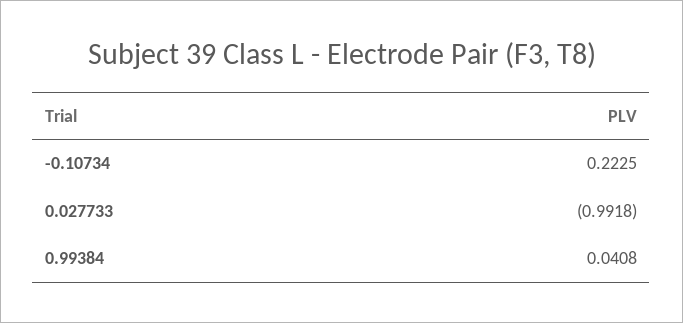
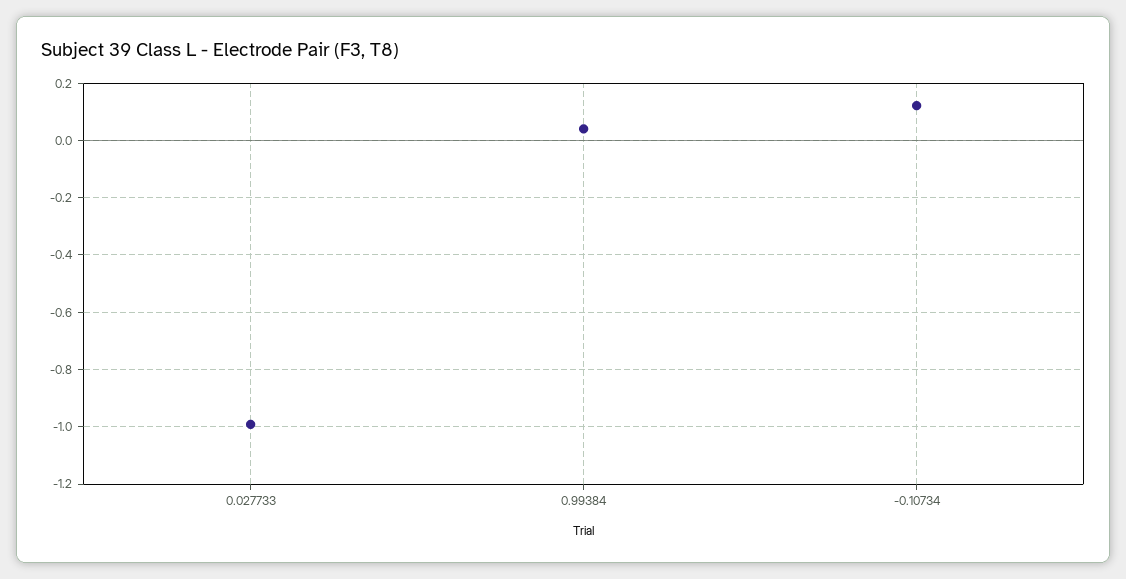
  {
-   "-0.10734": 0.2225,
+   "-0.10734": 0.125,
    "0.027733": -0.9918,
    "0.99384": 0.0408
  }

